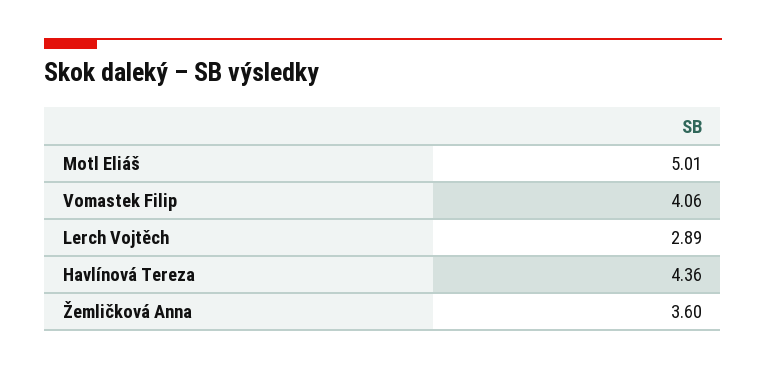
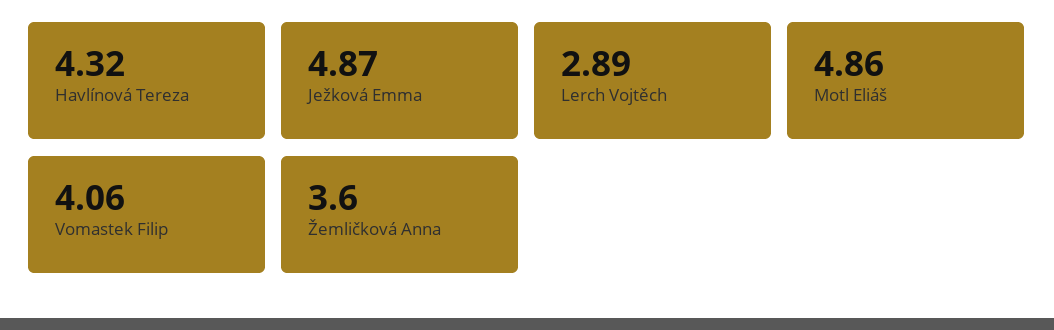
  {
-   "Motl Eliáš": 5.01,
+   "Motl Eliáš": 4.86,
    "Vomastek Filip": 4.06,
    "Lerch Vojtěch": 2.89,
-   "Havlínová Tereza": 4.36,
+   "Havlínová Tereza": 4.32,
-   "Žemličková Anna": 3.6
+   "Žemličková Anna": 3.6,
+   "Ježková Emma": 4.87
  }

